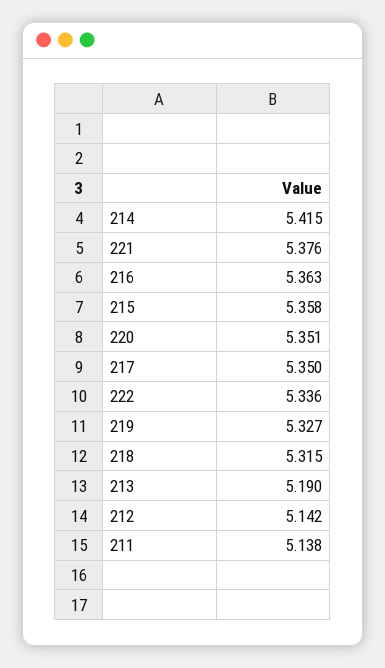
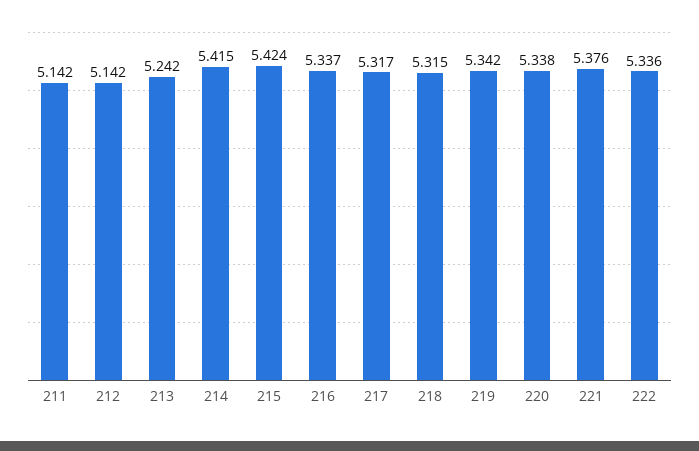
  {
    "214": 5.415,
    "221": 5.376,
-   "216": 5.363,
+   "216": 5.337,
-   "215": 5.358,
+   "215": 5.424,
-   "220": 5.351,
+   "220": 5.338,
-   "217": 5.35,
+   "217": 5.317,
    "222": 5.336,
-   "219": 5.327,
+   "219": 5.342,
    "218": 5.315,
-   "213": 5.19,
+   "213": 5.242,
    "212": 5.142,
-   "211": 5.138
+   "211": 5.142
  }

